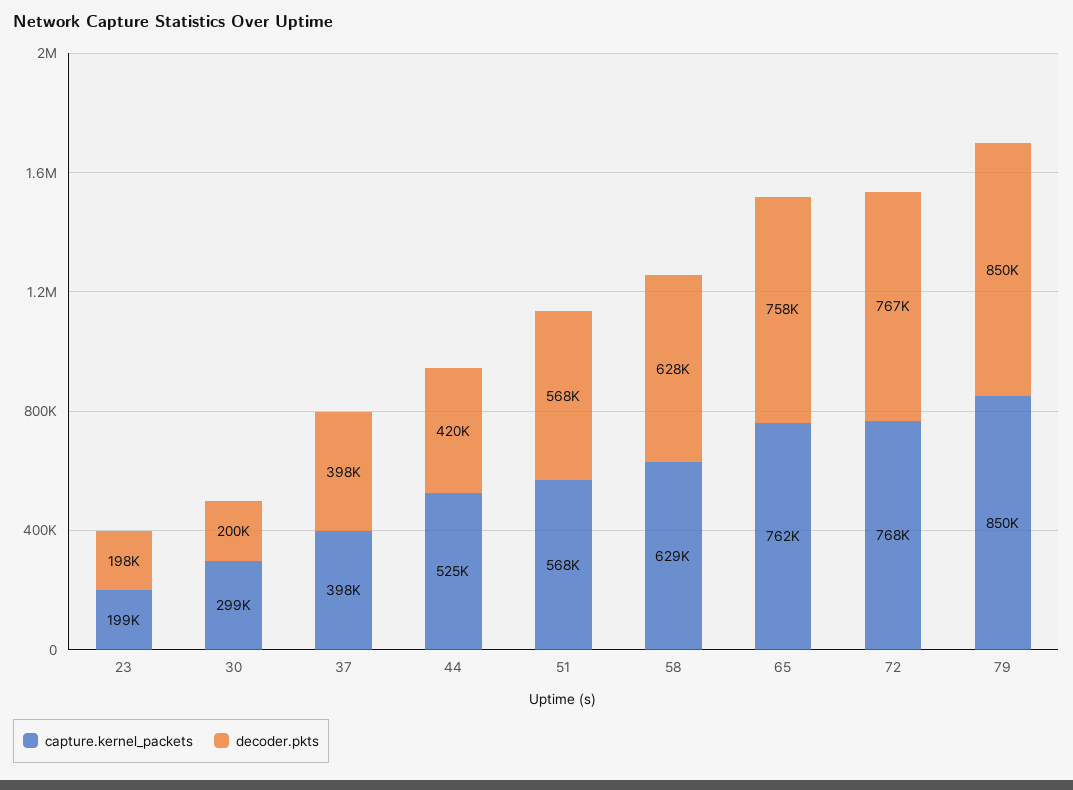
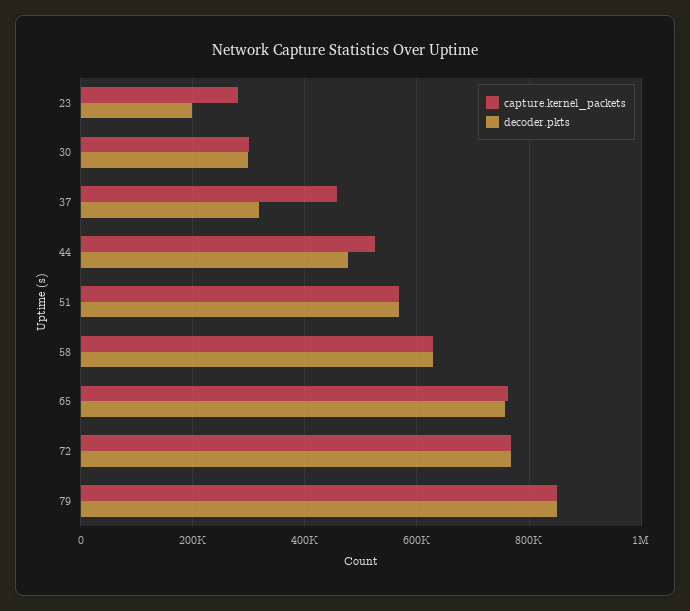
  {
    "capture.kernel_packets": {
-     "23": 199000,
+     "23": 280000,
      "30": 299000,
-     "37": 398000,
+     "37": 460000,
      "44": 525000,
      "51": 568000,
      "58": 629000,
      "65": 762000,
      "72": 768000,
      "79": 850000
    },
    "decoder.pkts": {
      "23": 198000,
-     "30": 200000,
+     "30": 300000,
-     "37": 398000,
+     "37": 320000,
-     "44": 420000,
+     "44": 480000,
      "51": 568000,
      "58": 628000,
      "65": 758000,
      "72": 767000,
      "79": 850000
    }
  }

